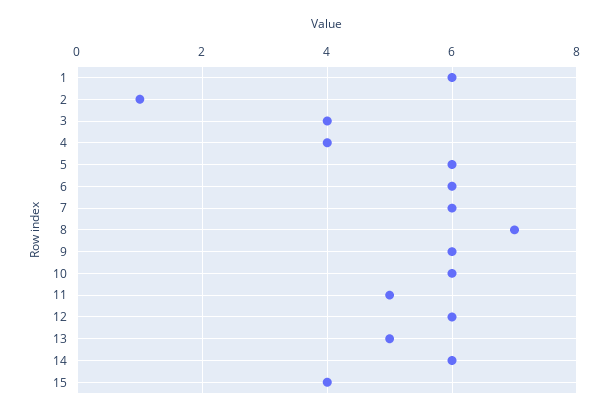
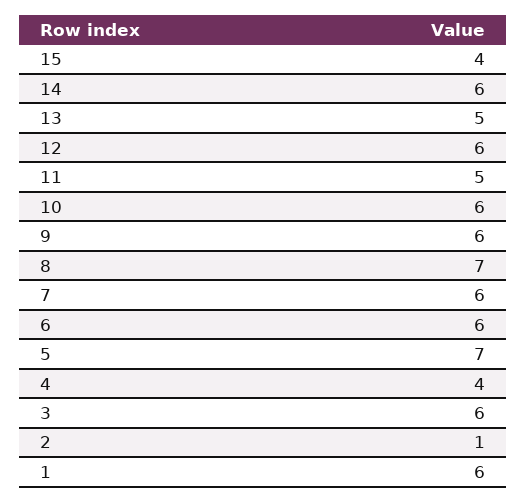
  {
    "1": 6,
    "2": 1,
-   "3": 4,
+   "3": 6,
    "4": 4,
-   "5": 6,
+   "5": 7,
    "6": 6,
    "7": 6,
    "8": 7,
    "9": 6,
    "10": 6,
    "11": 5,
    "12": 6,
    "13": 5,
    "14": 6,
    "15": 4
  }

